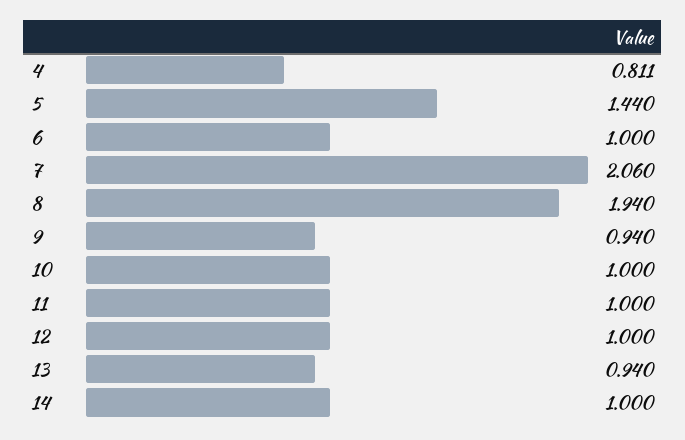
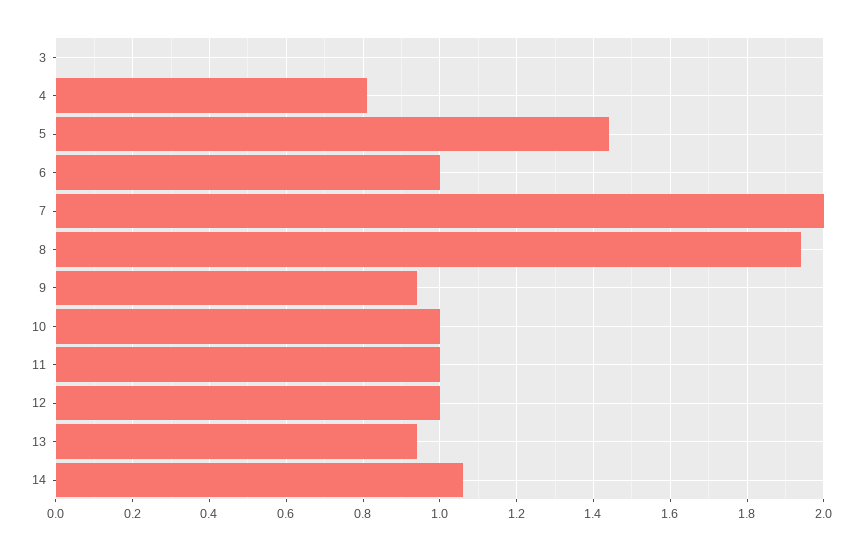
  {
    "4": 0.811,
    "5": 1.44,
    "6": 1,
-   "7": 2.06,
+   "7": 2,
    "8": 1.94,
    "9": 0.94,
    "10": 1,
    "11": 1,
    "12": 1,
    "13": 0.94,
-   "14": 1
+   "14": 1.06,
+   "3": 0
  }

